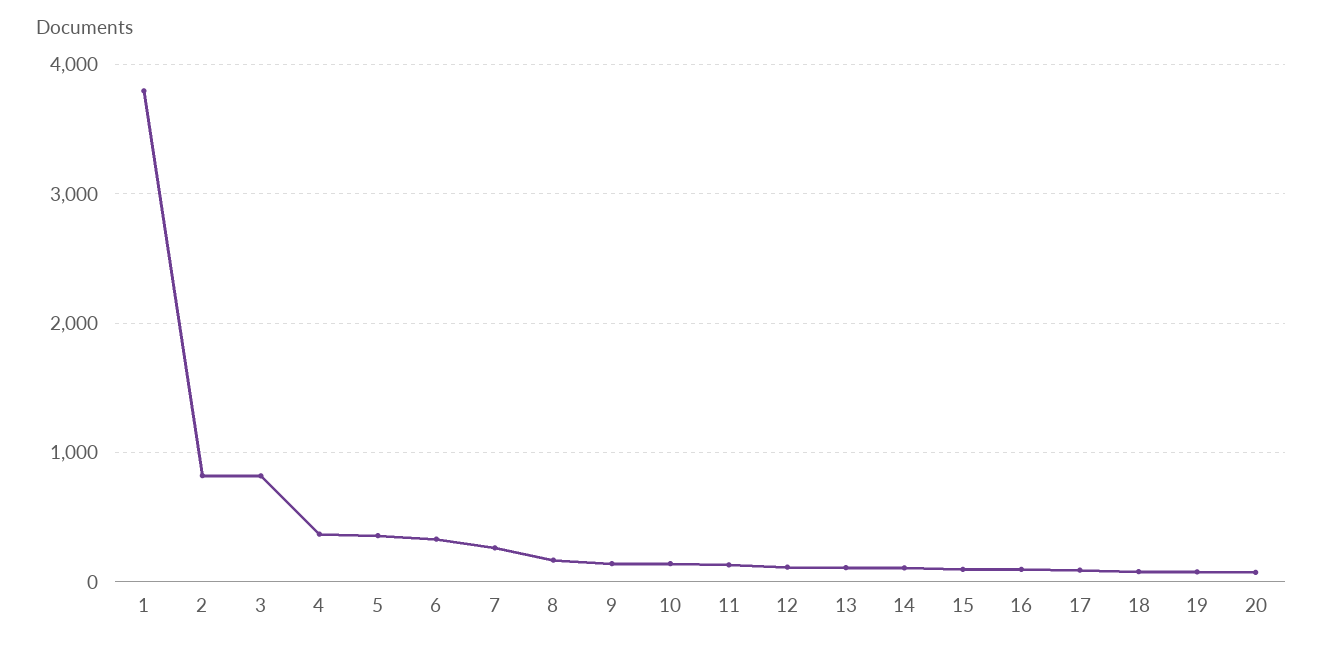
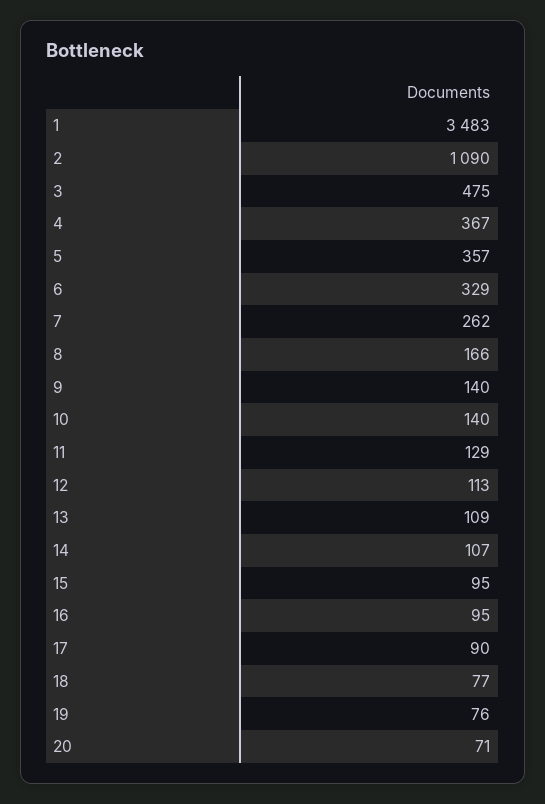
  {
-   "1": 3800,
+   "1": 3483,
-   "2": 800,
+   "2": 1090,
-   "3": 800,
+   "3": 475,
    "4": 367,
    "5": 357,
    "6": 329,
    "7": 262,
    "8": 166,
    "9": 140,
    "10": 140,
    "11": 129,
    "12": 113,
    "13": 109,
    "14": 107,
    "15": 95,
    "16": 95,
    "17": 90,
    "18": 77,
    "19": 76,
    "20": 71
  }

